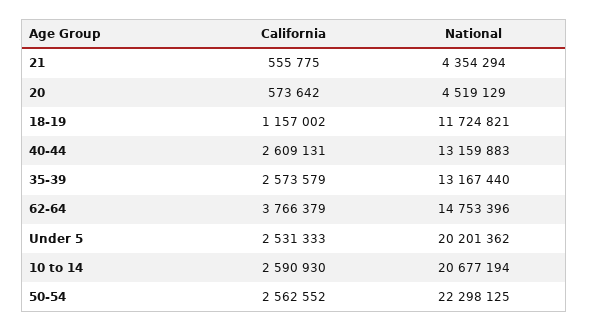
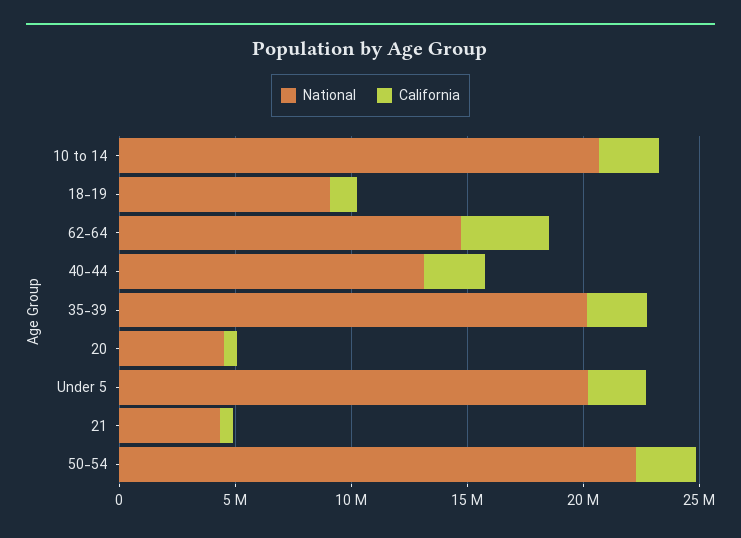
  {
    "California": {
      "21": 555775,
      "20": 573642,
      "18-19": 1157002,
      "40-44": 2609131,
      "35-39": 2573579,
      "62-64": 3766379,
      "Under 5": 2531333,
      "10 to 14": 2590930,
      "50-54": 2562552
    },
    "National": {
      "21": 4354294,
      "20": 4519129,
-     "18-19": 11724821,
+     "18-19": 9000000,
      "40-44": 13159883,
-     "35-39": 13167440,
+     "35-39": 20000000,
      "62-64": 14753396,
      "Under 5": 20201362,
      "10 to 14": 20677194,
      "50-54": 22298125
    }
  }

